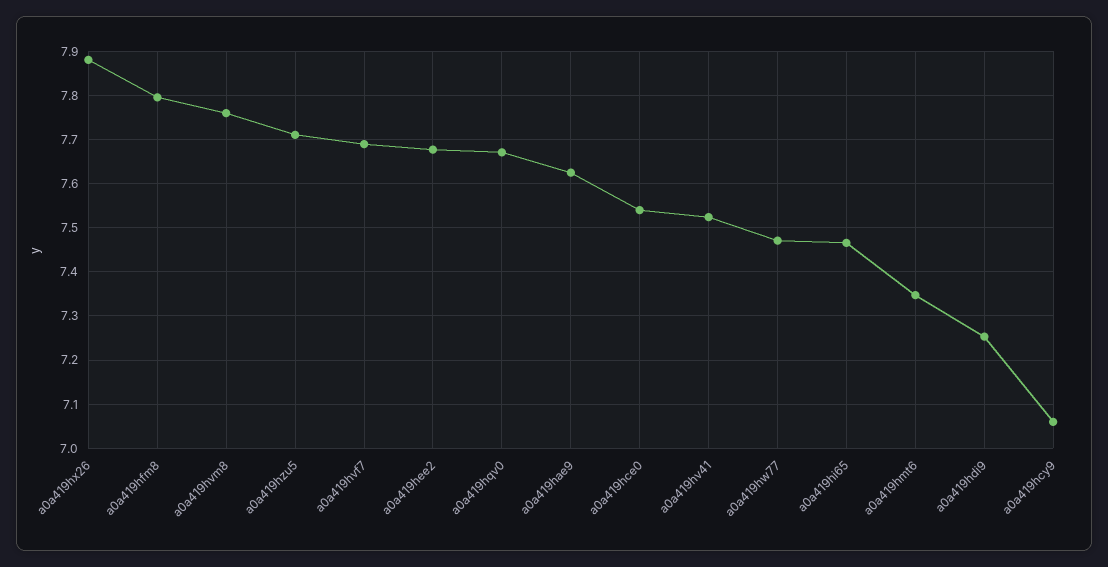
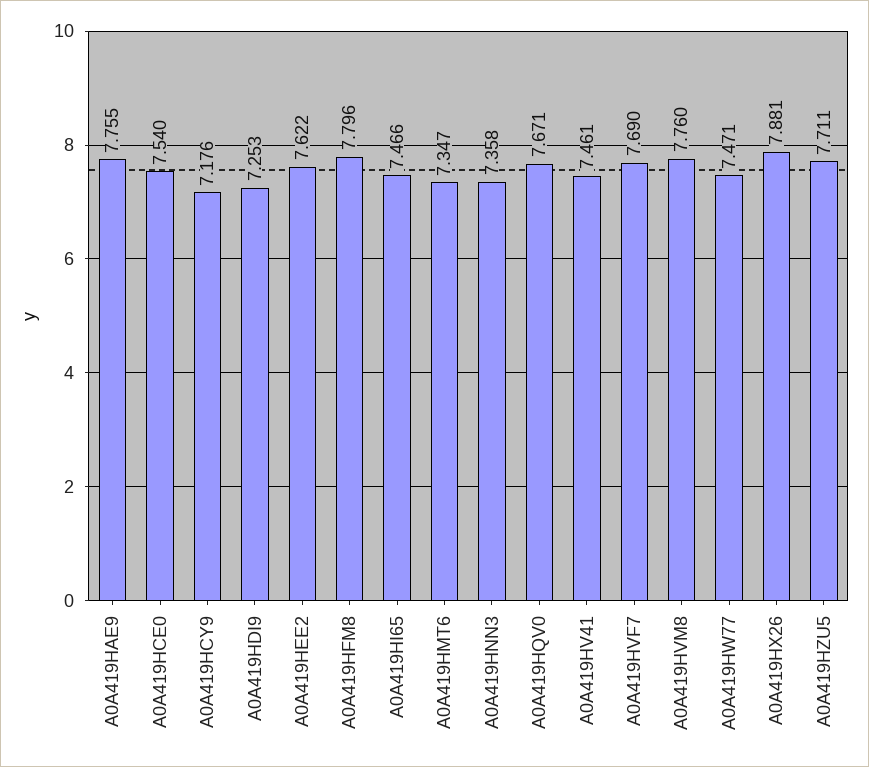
  {
    "a0a419hx26": 7.881,
    "a0a419hfm8": 7.796,
    "a0a419hvm8": 7.76,
    "a0a419hzu5": 7.711,
    "a0a419hvf7": 7.69,
-   "a0a419hee2": 7.68,
+   "a0a419hee2": 7.622,
    "a0a419hqv0": 7.671,
-   "a0a419hae9": 7.62,
+   "a0a419hae9": 7.755,
    "a0a419hce0": 7.54,
-   "a0a419hv41": 7.52,
+   "a0a419hv41": 7.461,
    "a0a419hw77": 7.471,
    "a0a419hi65": 7.466,
    "a0a419hmt6": 7.347,
    "a0a419hdi9": 7.253,
-   "a0a419hcy9": 7.06
+   "a0a419hcy9": 7.176,
+   "A0A419HNN3": 7.358
  }

